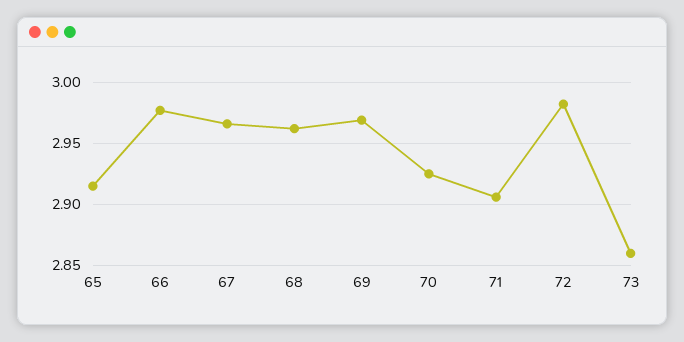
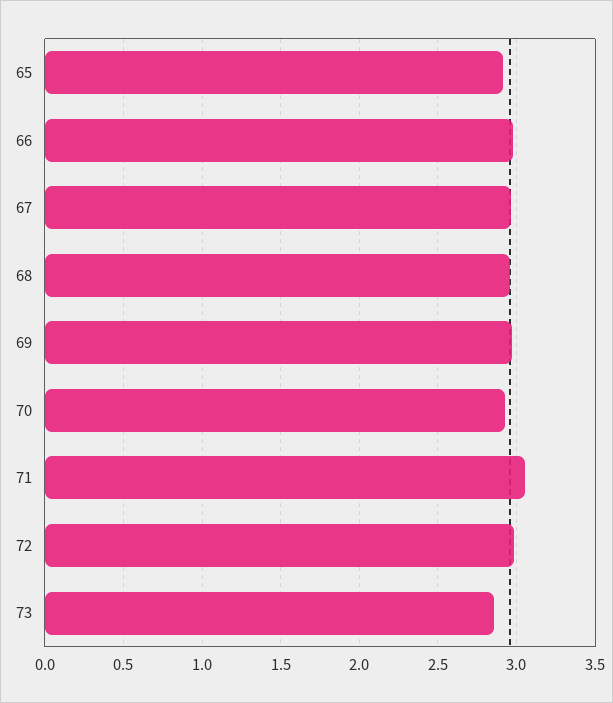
  {
    "65": 2.915,
    "66": 2.975,
    "67": 2.965,
    "68": 2.96,
    "69": 2.97,
    "70": 2.925,
-   "71": 2.905,
+   "71": 3.05,
    "72": 2.98,
    "73": 2.86
  }

